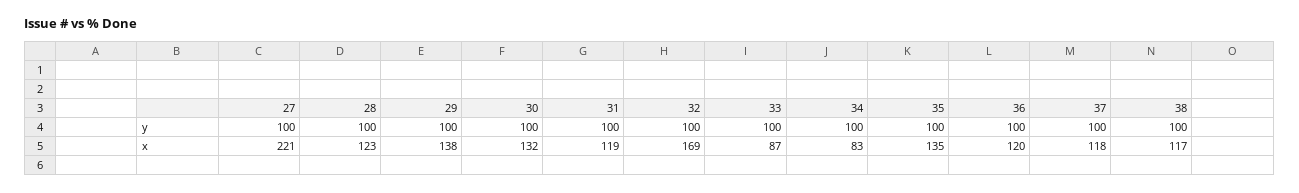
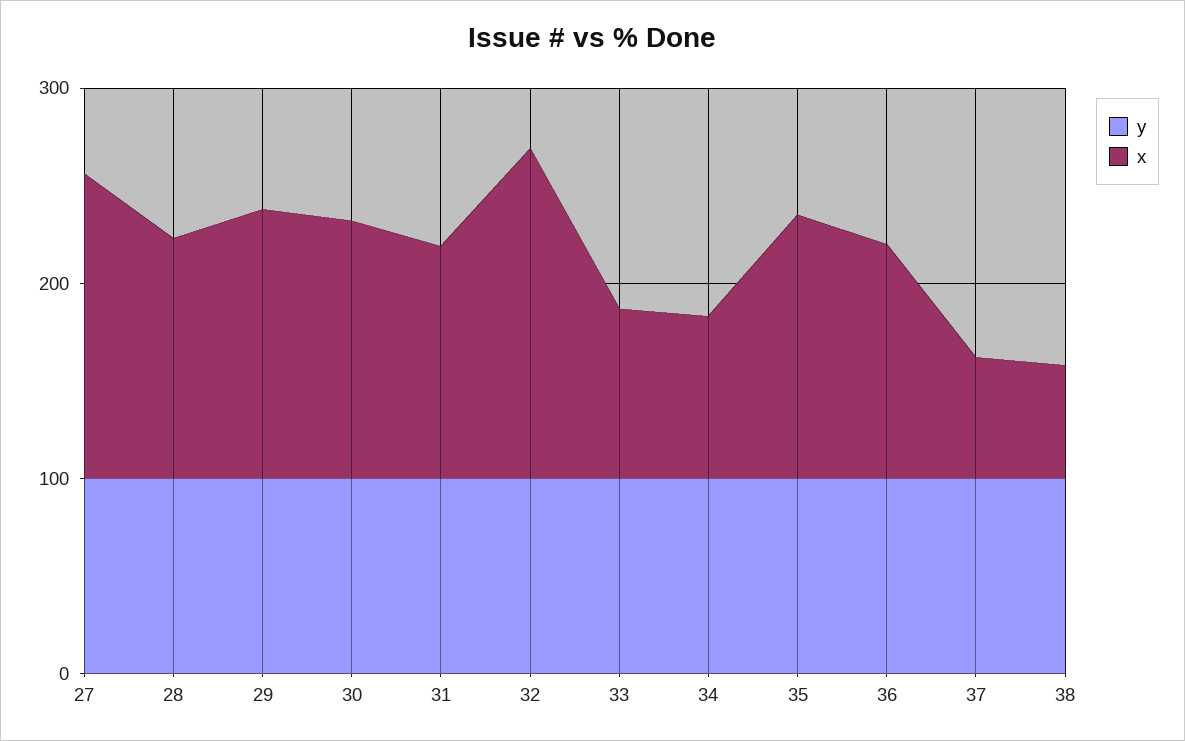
  {
    "y": {
      "27": 100,
      "28": 100,
      "29": 100,
      "30": 100,
      "31": 100,
      "32": 100,
      "33": 100,
      "34": 100,
      "35": 100,
      "36": 100,
      "37": 100,
      "38": 100
    },
    "x": {
-     "27": 221,
+     "27": 160,
      "28": 123,
      "29": 138,
      "30": 132,
      "31": 119,
      "32": 169,
      "33": 87,
      "34": 83,
      "35": 135,
      "36": 120,
-     "37": 118,
+     "37": 60,
-     "38": 117
+     "38": 60
    }
  }

